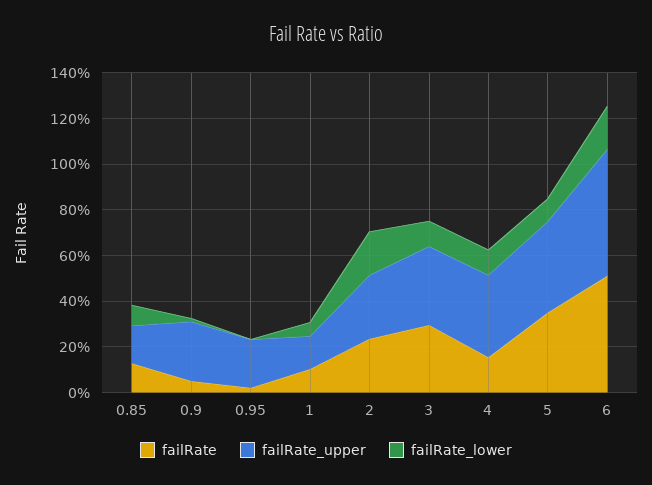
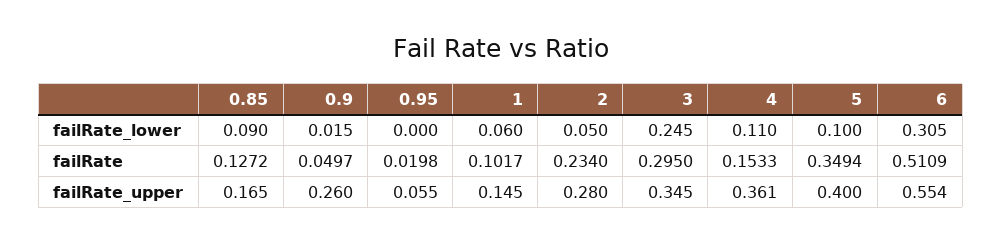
  {
    "failRate": {
      "0.85": 0.1272,
      "0.9": 0.0497,
      "0.95": 0.0198,
      "1": 0.1017,
      "2": 0.234,
      "3": 0.295,
      "4": 0.1533,
      "5": 0.3494,
      "6": 0.5109
    },
    "failRate_upper": {
      "0.85": 0.165,
      "0.9": 0.26,
-     "0.95": 0.2,
+     "0.95": 0.055,
      "1": 0.145,
      "2": 0.28,
      "3": 0.345,
      "4": 0.361,
      "5": 0.4,
      "6": 0.554
    },
    "failRate_lower": {
      "0.85": 0.09,
      "0.9": 0.015,
      "0.95": 0,
      "1": 0.06,
-     "2": 0.2,
+     "2": 0.05,
-     "3": 0.1,
+     "3": 0.245,
      "4": 0.11,
      "5": 0.1,
-     "6": 0.2
+     "6": 0.305
    }
  }

